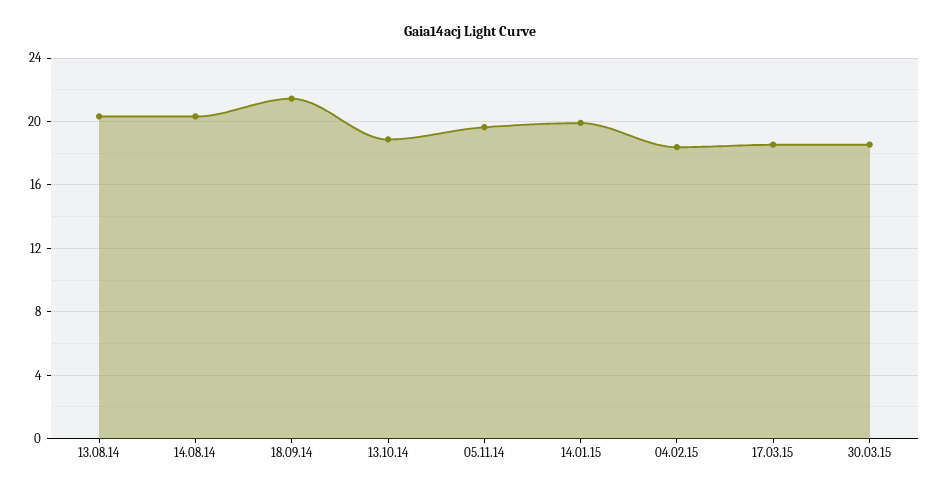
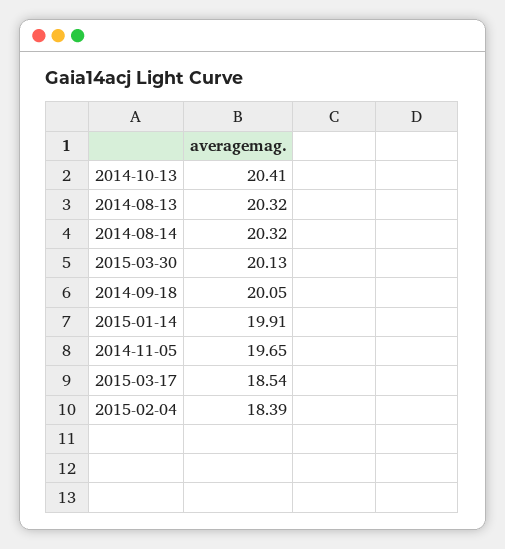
  {
    "13.08.14": 20.32,
    "14.08.14": 20.32,
-   "18.09.14": 21.5,
+   "18.09.14": 20.05,
-   "13.10.14": 19,
+   "13.10.14": 20.41,
    "05.11.14": 19.65,
    "14.01.15": 19.91,
    "04.02.15": 18.39,
    "17.03.15": 18.54,
-   "30.03.15": 18.5
+   "30.03.15": 20.13
  }

